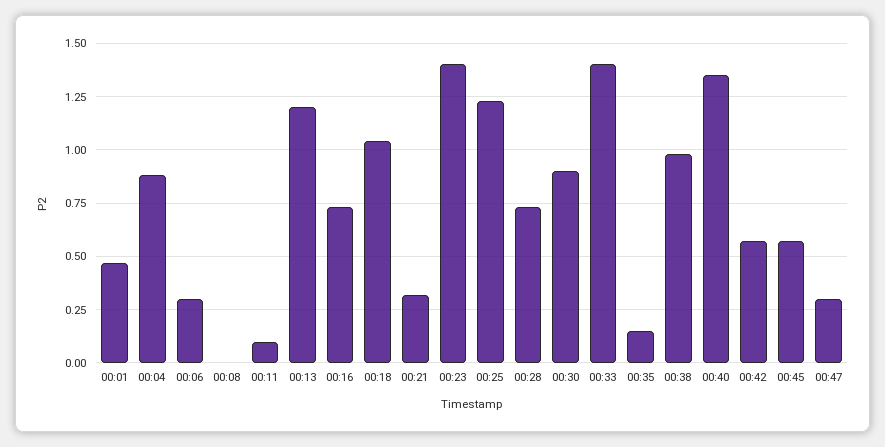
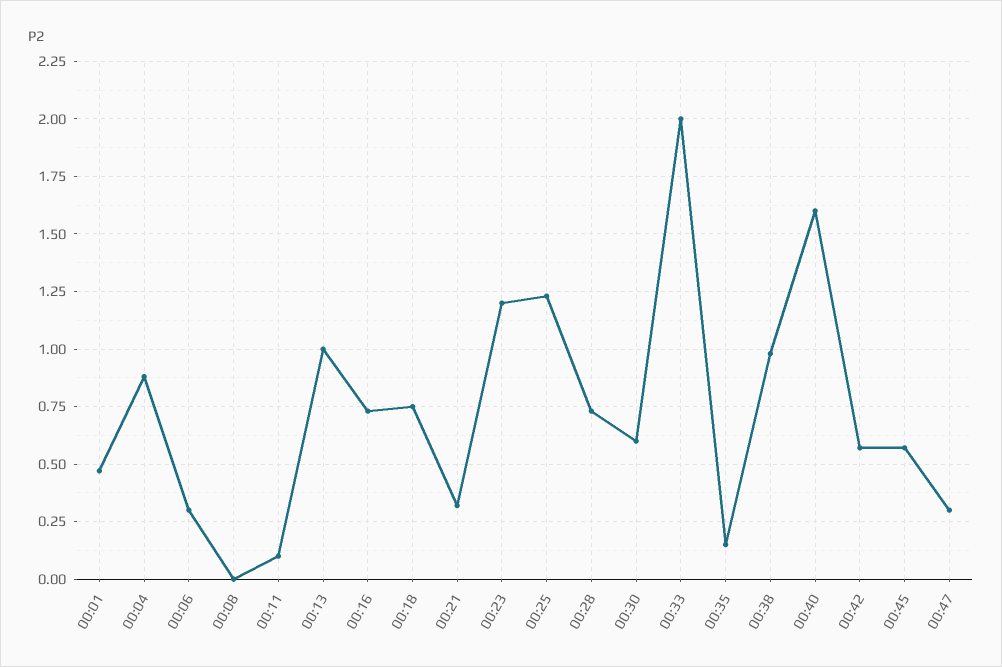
  {
    "00:01": 0.45,
    "00:04": 0.9,
    "00:06": 0.3,
    "00:08": 0,
    "00:11": 0.1,
-   "00:13": 1.2,
+   "00:13": 1,
    "00:16": 0.75,
-   "00:18": 1.05,
+   "00:18": 0.75,
    "00:21": 0.3,
-   "00:23": 1.4,
+   "00:23": 1.2,
    "00:25": 1.25,
    "00:28": 0.75,
-   "00:30": 0.9,
+   "00:30": 0.6,
-   "00:33": 1.4,
+   "00:33": 2,
    "00:35": 0.15,
    "00:38": 1,
-   "00:40": 1.35,
+   "00:40": 1.6,
    "00:42": 0.55,
    "00:45": 0.55,
    "00:47": 0.3
  }

